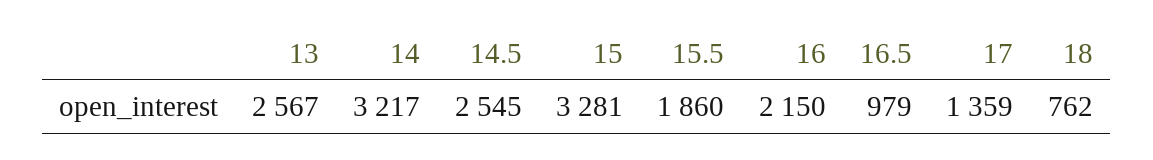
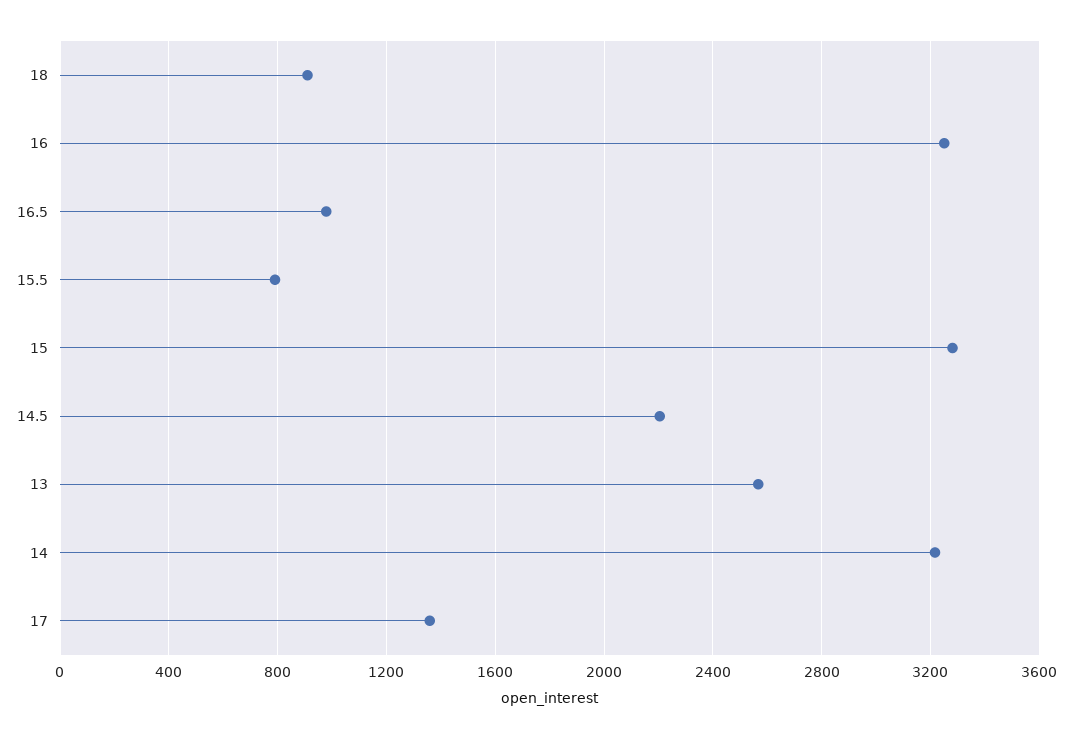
  {
    "13": 2567,
    "14": 3217,
-   "14.5": 2545,
+   "14.5": 2200,
    "15": 3281,
-   "15.5": 1860,
+   "15.5": 800,
-   "16": 2150,
+   "16": 3250,
    "16.5": 979,
    "17": 1359,
-   "18": 762
+   "18": 900
  }

